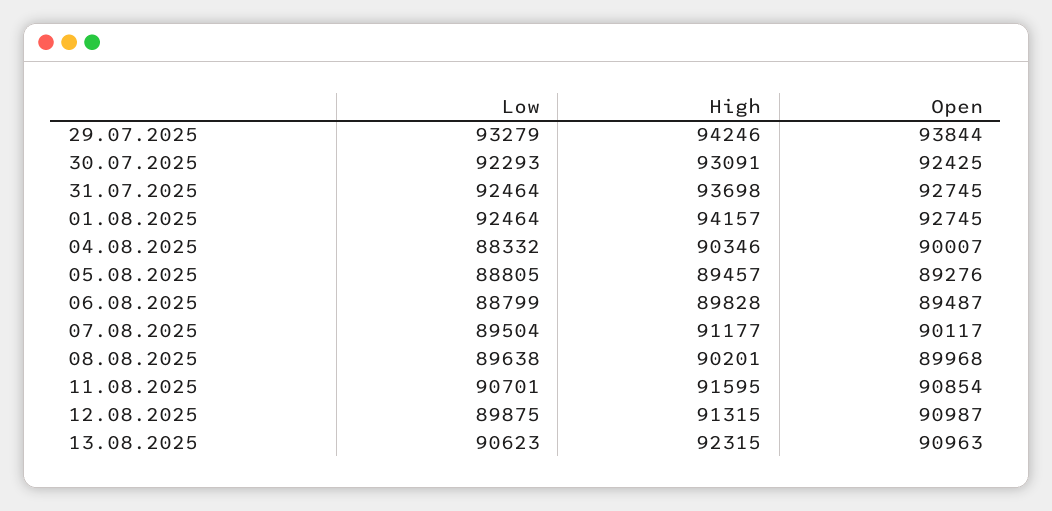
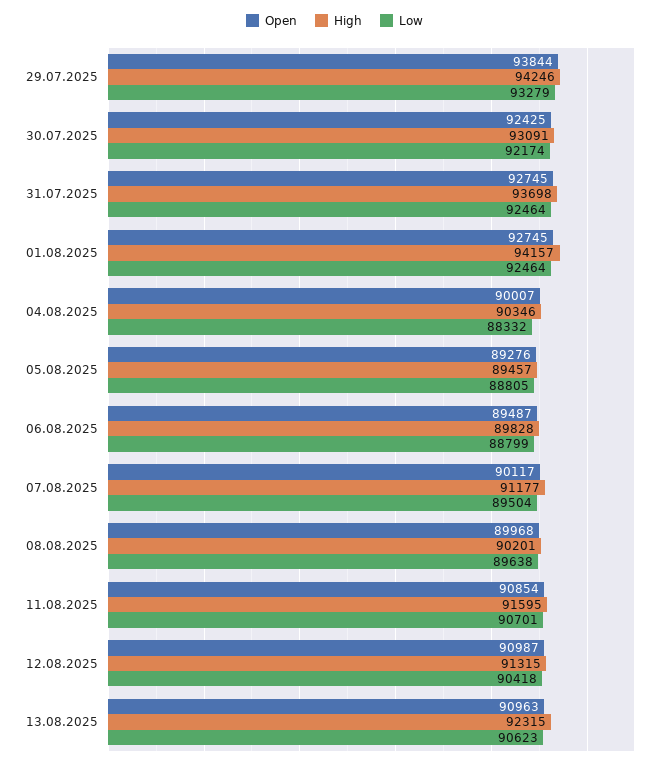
  {
    "Low": {
      "29.07.2025": 93279,
-     "30.07.2025": 92293,
+     "30.07.2025": 92174,
      "31.07.2025": 92464,
      "01.08.2025": 92464,
      "04.08.2025": 88332,
      "05.08.2025": 88805,
      "06.08.2025": 88799,
      "07.08.2025": 89504,
      "08.08.2025": 89638,
      "11.08.2025": 90701,
-     "12.08.2025": 89875,
+     "12.08.2025": 90418,
      "13.08.2025": 90623
    },
    "High": {
      "29.07.2025": 94246,
      "30.07.2025": 93091,
      "31.07.2025": 93698,
      "01.08.2025": 94157,
      "04.08.2025": 90346,
      "05.08.2025": 89457,
      "06.08.2025": 89828,
      "07.08.2025": 91177,
      "08.08.2025": 90201,
      "11.08.2025": 91595,
      "12.08.2025": 91315,
      "13.08.2025": 92315
    },
    "Open": {
      "29.07.2025": 93844,
      "30.07.2025": 92425,
      "31.07.2025": 92745,
      "01.08.2025": 92745,
      "04.08.2025": 90007,
      "05.08.2025": 89276,
      "06.08.2025": 89487,
      "07.08.2025": 90117,
      "08.08.2025": 89968,
      "11.08.2025": 90854,
      "12.08.2025": 90987,
      "13.08.2025": 90963
    }
  }

